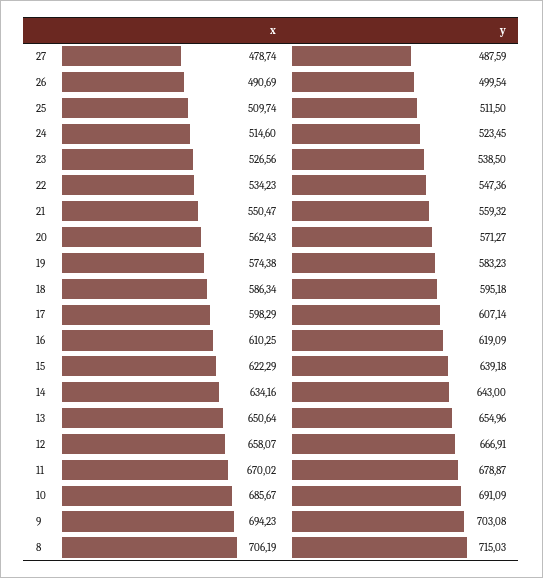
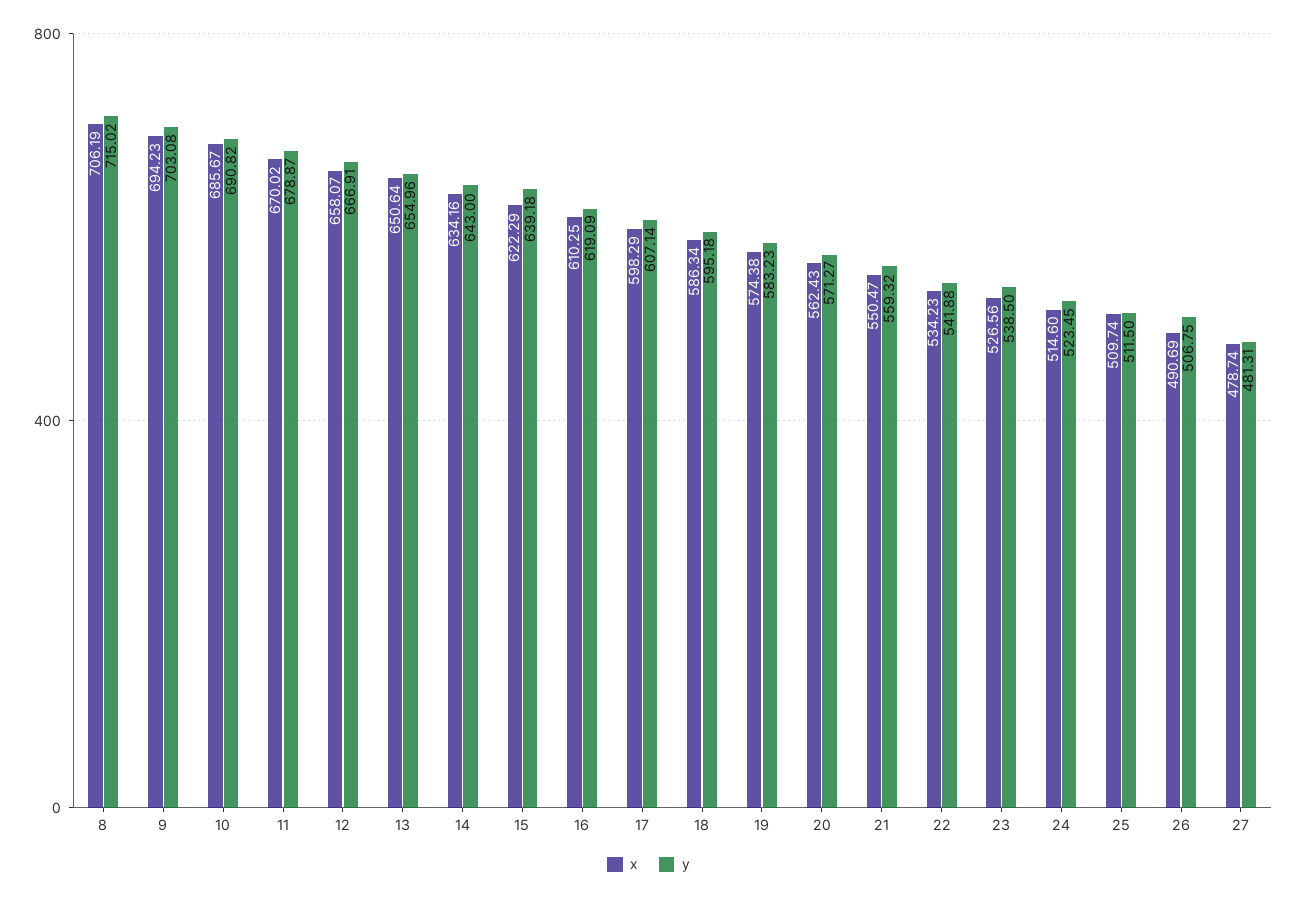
  {
    "x": {
      "27": 478.74,
      "26": 490.69,
      "25": 509.74,
      "24": 514.6,
      "23": 526.56,
      "22": 534.23,
      "21": 550.47,
      "20": 562.43,
      "19": 574.38,
      "18": 586.34,
      "17": 598.29,
      "16": 610.25,
      "15": 622.29,
      "14": 634.16,
      "13": 650.64,
      "12": 658.07,
      "11": 670.02,
      "10": 685.67,
      "9": 694.23,
      "8": 706.19
    },
    "y": {
-     "27": 487.59,
+     "27": 481.31,
-     "26": 499.54,
+     "26": 506.75,
      "25": 511.5,
      "24": 523.45,
      "23": 538.5,
-     "22": 547.36,
+     "22": 541.88,
      "21": 559.32,
      "20": 571.27,
      "19": 583.23,
      "18": 595.18,
      "17": 607.14,
      "16": 619.09,
      "15": 639.18,
      "14": 643,
      "13": 654.96,
      "12": 666.91,
      "11": 678.87,
-     "10": 691.09,
+     "10": 690.82,
      "9": 703.08,
-     "8": 715.03
+     "8": 715.02
    }
  }

